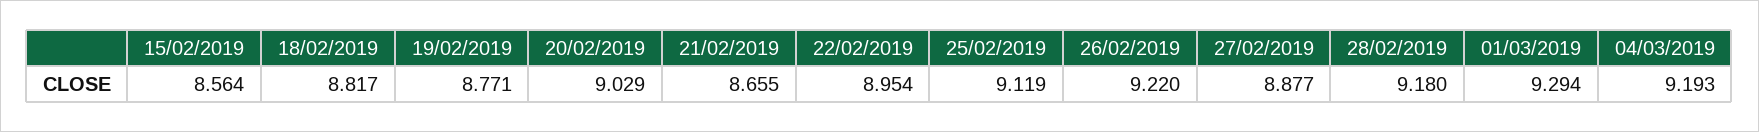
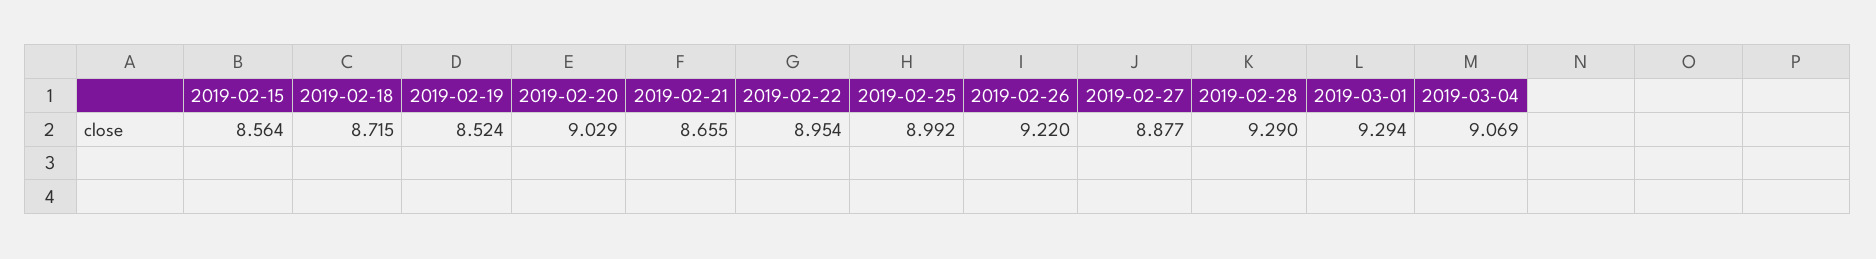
  {
    "15/02/2019": 8.564,
-   "18/02/2019": 8.817,
+   "18/02/2019": 8.715,
-   "19/02/2019": 8.771,
+   "19/02/2019": 8.524,
    "20/02/2019": 9.029,
    "21/02/2019": 8.655,
    "22/02/2019": 8.954,
-   "25/02/2019": 9.119,
+   "25/02/2019": 8.992,
    "26/02/2019": 9.22,
    "27/02/2019": 8.877,
-   "28/02/2019": 9.18,
+   "28/02/2019": 9.29,
    "01/03/2019": 9.294,
-   "04/03/2019": 9.193
+   "04/03/2019": 9.069
  }

